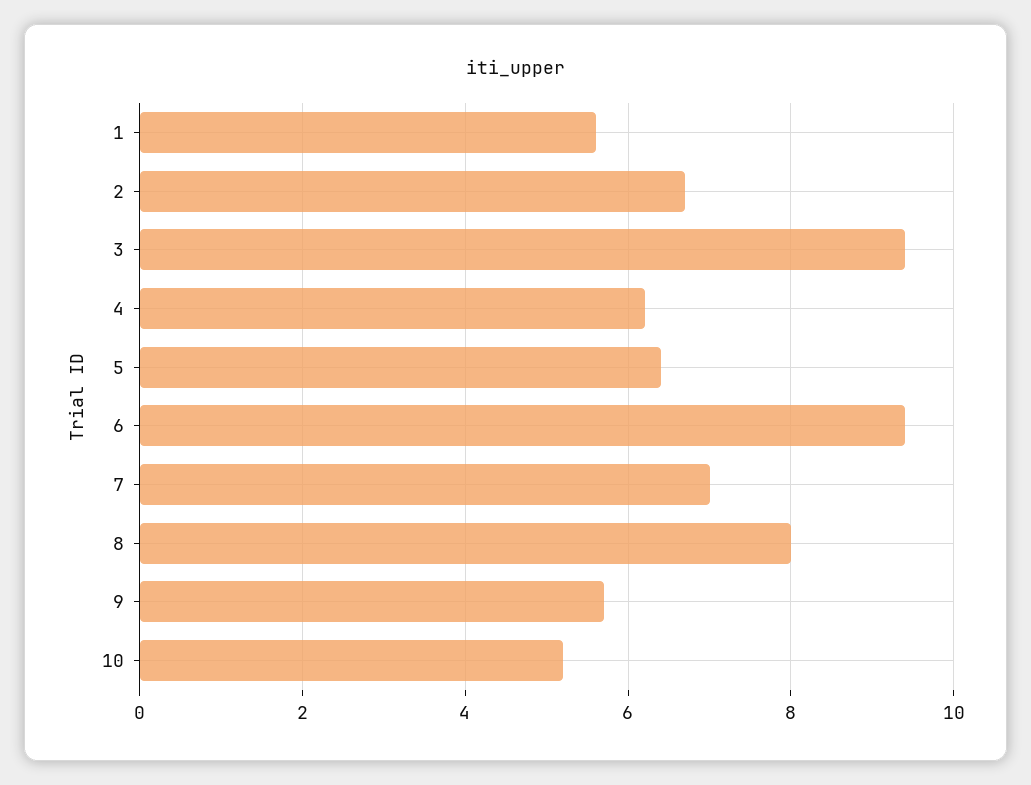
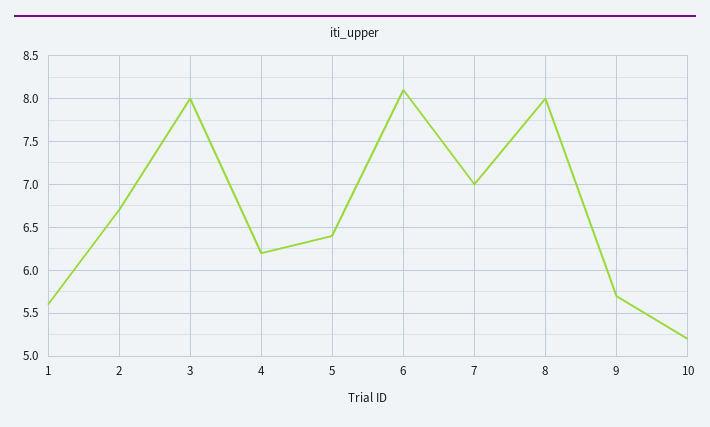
  {
    "1": 5.6,
    "2": 6.7,
-   "3": 9.5,
+   "3": 8,
    "4": 6.2,
    "5": 6.4,
-   "6": 9.5,
+   "6": 8.1,
    "7": 7,
    "8": 8,
    "9": 5.7,
    "10": 5.2
  }

